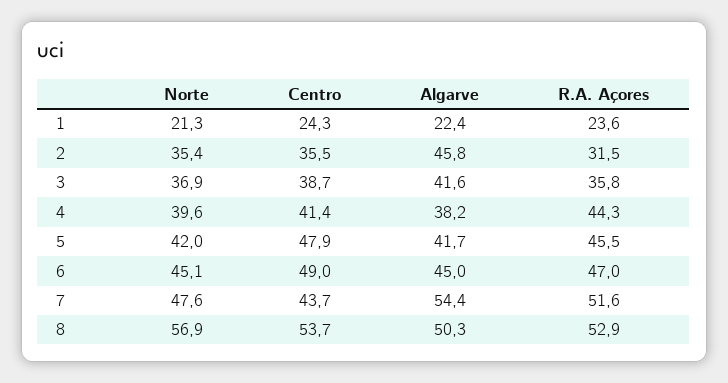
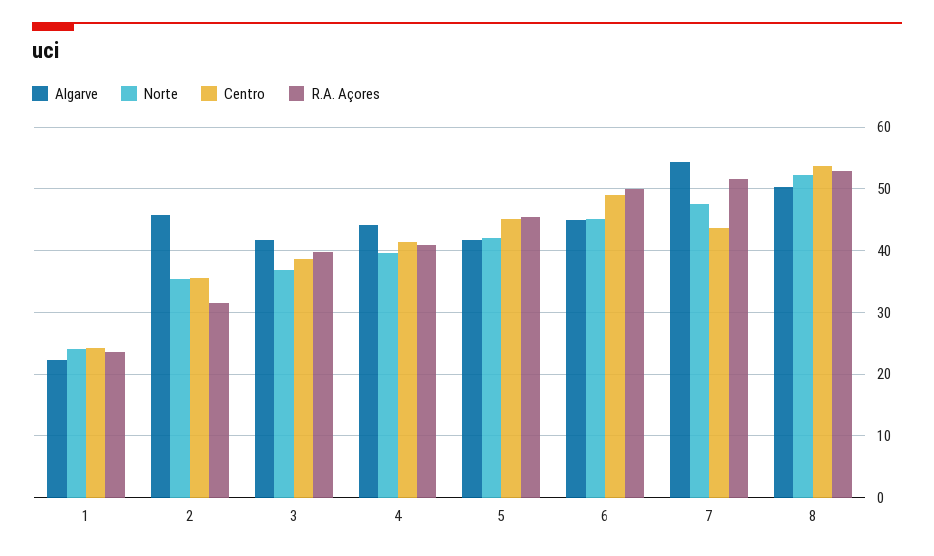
  {
    "Norte": {
-     "1": 21.3,
+     "1": 24,
      "2": 35.4,
      "3": 36.9,
      "4": 39.6,
      "5": 42,
      "6": 45.1,
      "7": 47.6,
-     "8": 56.9
+     "8": 52
    },
    "Centro": {
      "1": 24.3,
      "2": 35.5,
      "3": 38.7,
      "4": 41.4,
-     "5": 47.9,
+     "5": 45,
      "6": 49,
      "7": 43.7,
      "8": 53.7
    },
    "Algarve": {
      "1": 22.4,
      "2": 45.8,
      "3": 41.6,
-     "4": 38.2,
+     "4": 44,
      "5": 41.7,
      "6": 45,
      "7": 54.4,
      "8": 50.3
    },
    "R.A. Açores": {
      "1": 23.6,
      "2": 31.5,
-     "3": 35.8,
+     "3": 40,
-     "4": 44.3,
+     "4": 41,
      "5": 45.5,
-     "6": 47,
+     "6": 50,
      "7": 51.6,
      "8": 52.9
    }
  }

